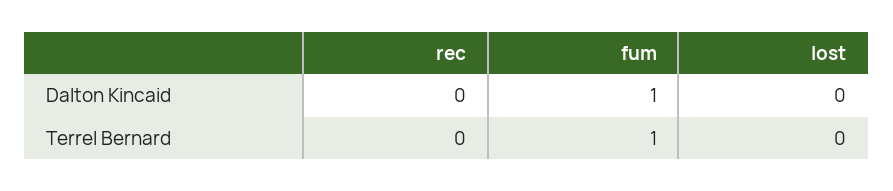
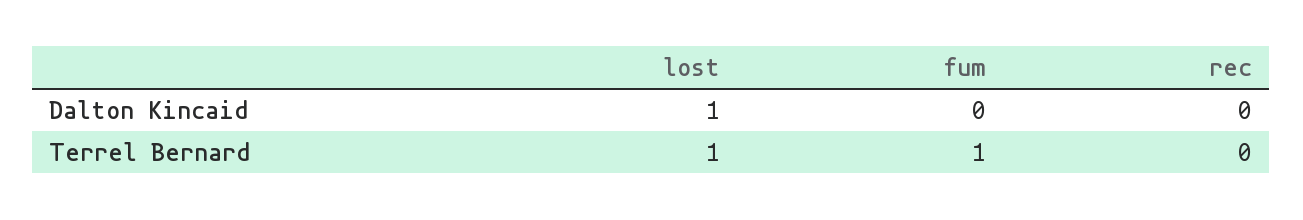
  {
    "rec": {
      "Dalton Kincaid": 0,
      "Terrel Bernard": 0
    },
    "fum": {
-     "Dalton Kincaid": 1,
+     "Dalton Kincaid": 0,
      "Terrel Bernard": 1
    },
    "lost": {
-     "Dalton Kincaid": 0,
+     "Dalton Kincaid": 1,
-     "Terrel Bernard": 0
+     "Terrel Bernard": 1
    }
  }

